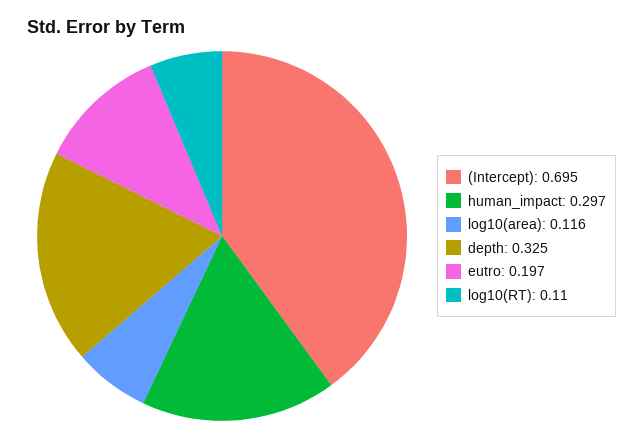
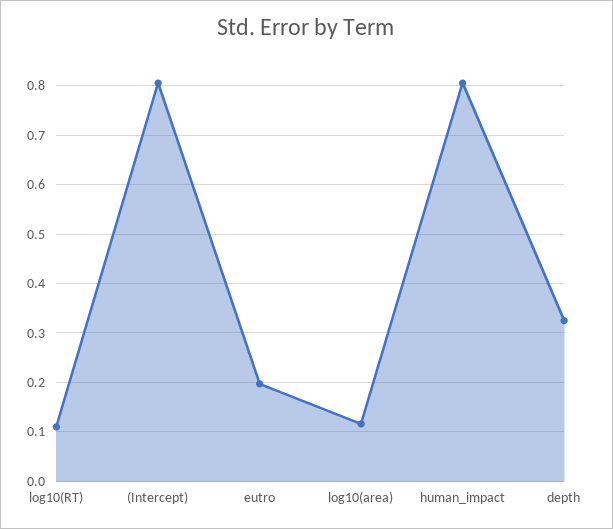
  {
-   "(Intercept)": 0.695,
+   "(Intercept)": 0.8,
-   "human_impact": 0.297,
+   "human_impact": 0.8,
    "log10(area)": 0.116,
    "depth": 0.325,
    "eutro": 0.197,
    "log10(RT)": 0.11
  }

